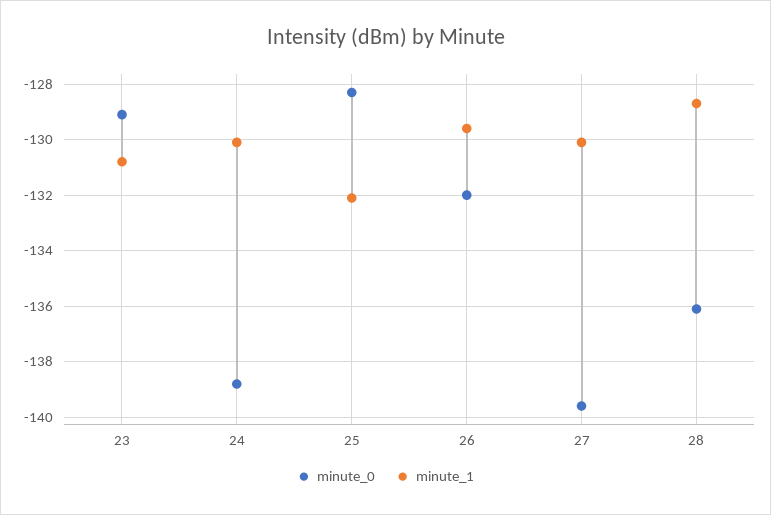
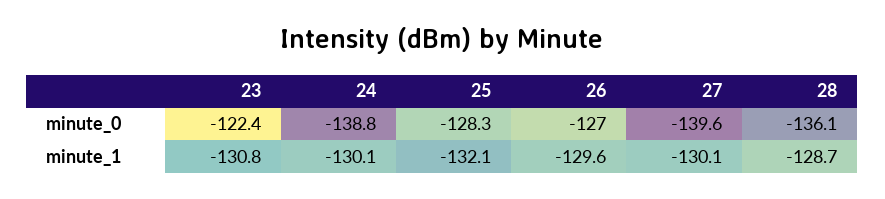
  {
    "minute_0": {
-     "23": -129,
+     "23": -122.4,
      "24": -138.8,
      "25": -128.3,
-     "26": -132,
+     "26": -127,
      "27": -139.6,
      "28": -136.1
    },
    "minute_1": {
      "23": -130.8,
      "24": -130.1,
      "25": -132.1,
      "26": -129.6,
      "27": -130.1,
      "28": -128.7
    }
  }

